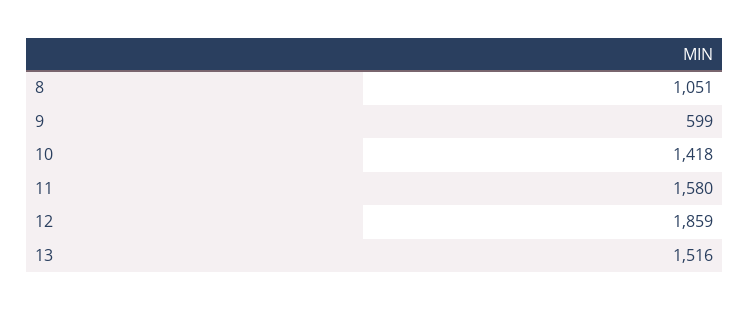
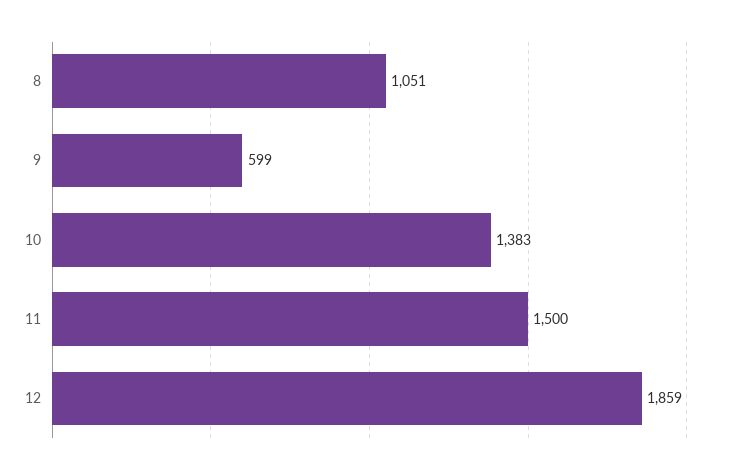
  {
    "8": 1051,
    "9": 599,
-   "10": 1418,
+   "10": 1383,
-   "11": 1580,
+   "11": 1500,
-   "12": 1859,
+   "12": 1859
-   "13": 1516
  }

